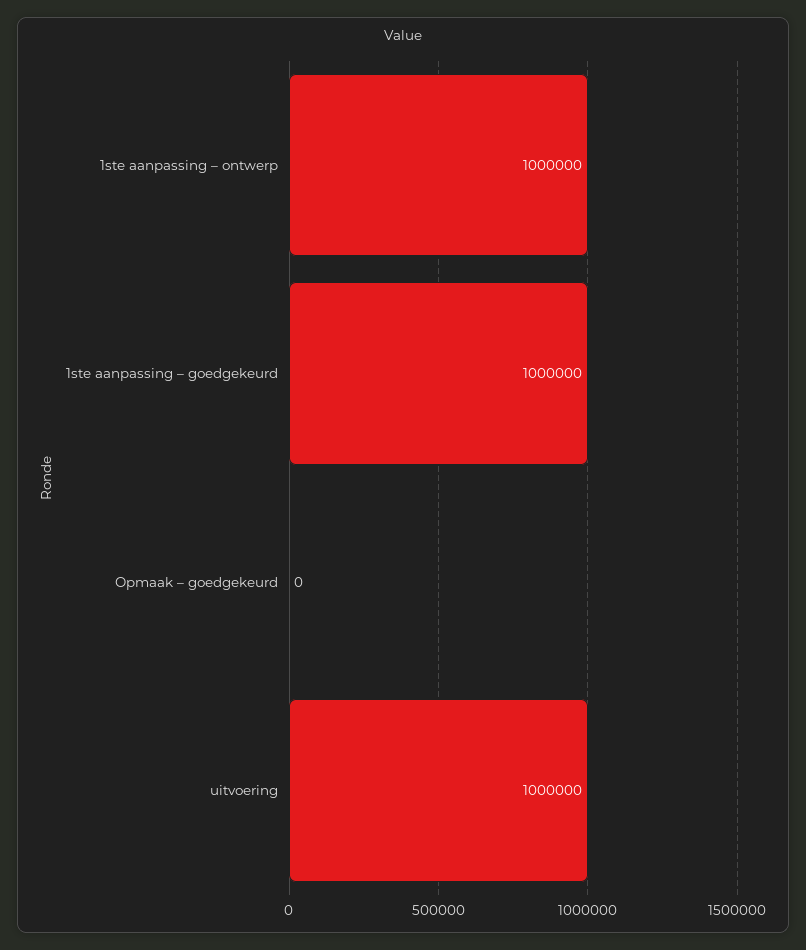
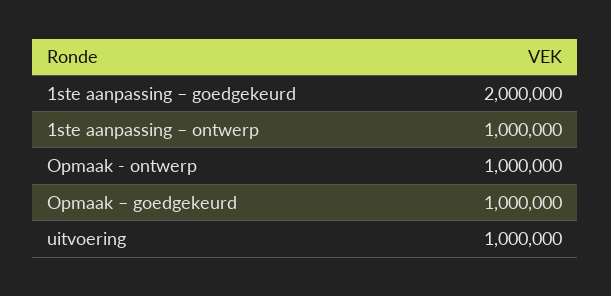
  {
    "1ste aanpassing – ontwerp": 1000000,
-   "1ste aanpassing – goedgekeurd": 1000000,
+   "1ste aanpassing – goedgekeurd": 2000000,
-   "Opmaak – goedgekeurd": 0,
+   "Opmaak – goedgekeurd": 1000000,
-   "uitvoering": 1000000
+   "uitvoering": 1000000,
+   "Opmaak - ontwerp": 1000000
  }

